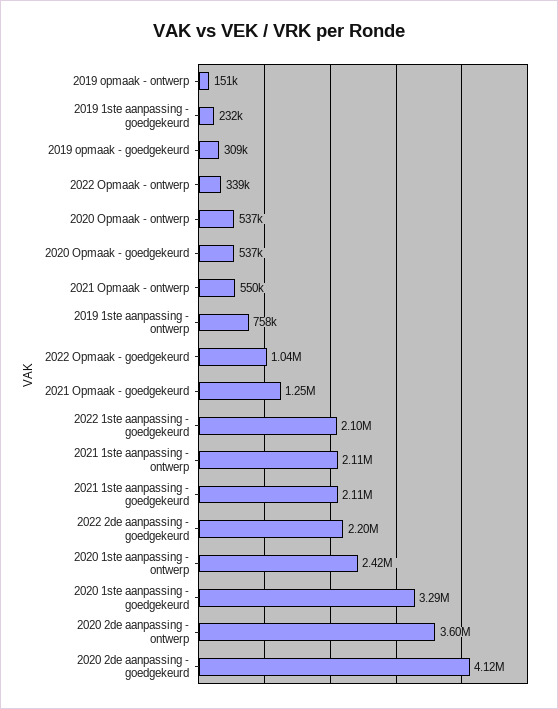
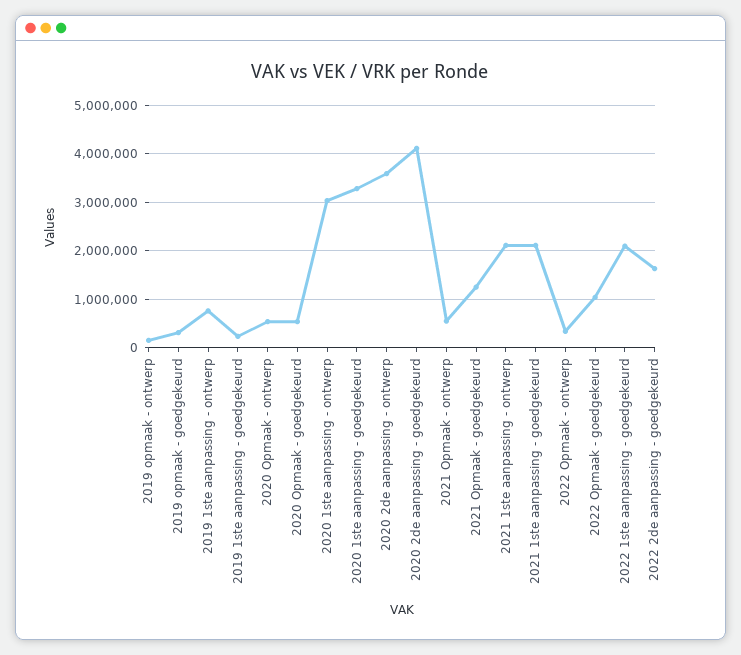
  {
    "2019 opmaak - ontwerp": 151000,
    "2019 1ste aanpassing - goedgekeurd": 232000,
    "2019 opmaak - goedgekeurd": 309000,
    "2022 Opmaak - ontwerp": 339000,
    "2020 Opmaak - ontwerp": 537000,
    "2020 Opmaak - goedgekeurd": 537000,
    "2021 Opmaak - ontwerp": 550000,
    "2019 1ste aanpassing - ontwerp": 758000,
    "2022 Opmaak - goedgekeurd": 1040000,
    "2021 Opmaak - goedgekeurd": 1250000,
    "2022 1ste aanpassing - goedgekeurd": 2100000,
    "2021 1ste aanpassing - ontwerp": 2110000,
    "2021 1ste aanpassing - goedgekeurd": 2110000,
-   "2022 2de aanpassing - goedgekeurd": 2200000,
+   "2022 2de aanpassing - goedgekeurd": 1600000,
-   "2020 1ste aanpassing - ontwerp": 2420000,
+   "2020 1ste aanpassing - ontwerp": 3000000,
    "2020 1ste aanpassing - goedgekeurd": 3290000,
    "2020 2de aanpassing - ontwerp": 3600000,
    "2020 2de aanpassing - goedgekeurd": 4120000
  }

